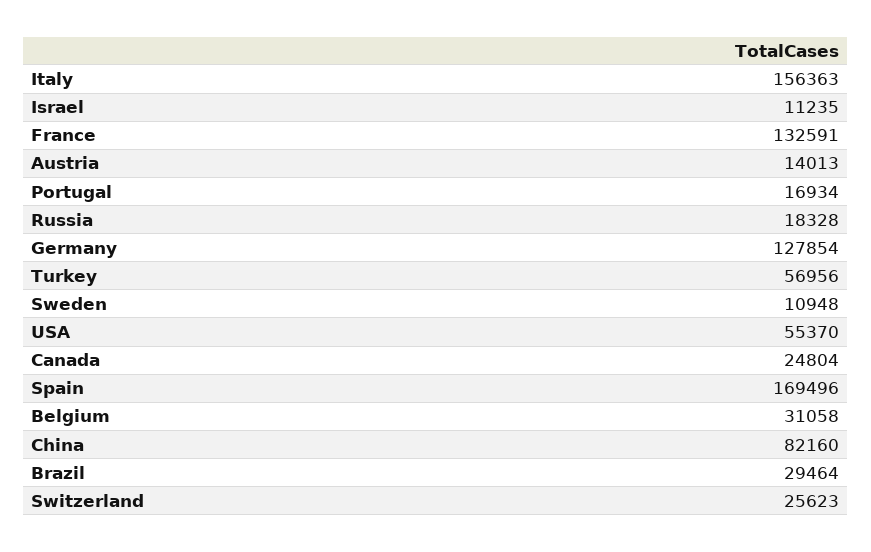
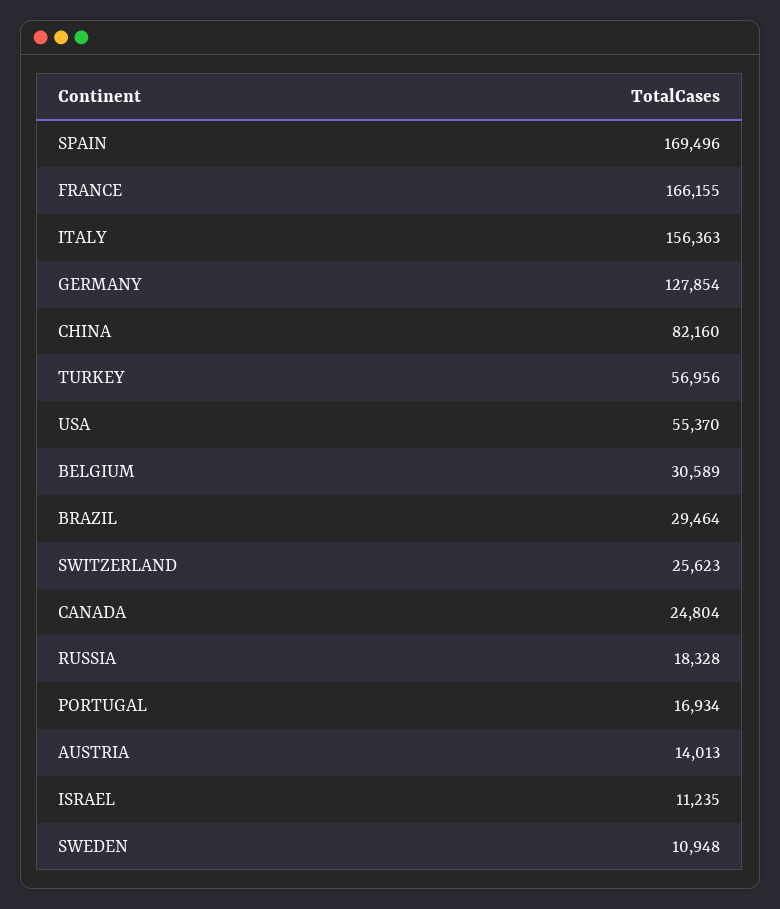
  {
    "Italy": 156363,
    "Israel": 11235,
-   "France": 132591,
+   "France": 166155,
    "Austria": 14013,
    "Portugal": 16934,
    "Russia": 18328,
    "Germany": 127854,
    "Turkey": 56956,
    "Sweden": 10948,
    "USA": 55370,
    "Canada": 24804,
    "Spain": 169496,
-   "Belgium": 31058,
+   "Belgium": 30589,
    "China": 82160,
    "Brazil": 29464,
    "Switzerland": 25623
  }

